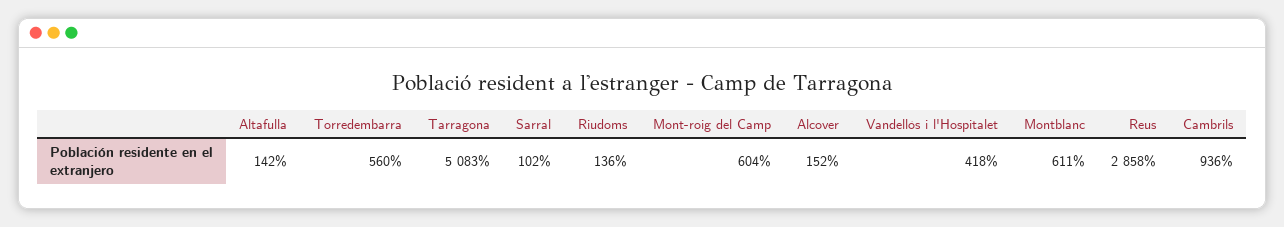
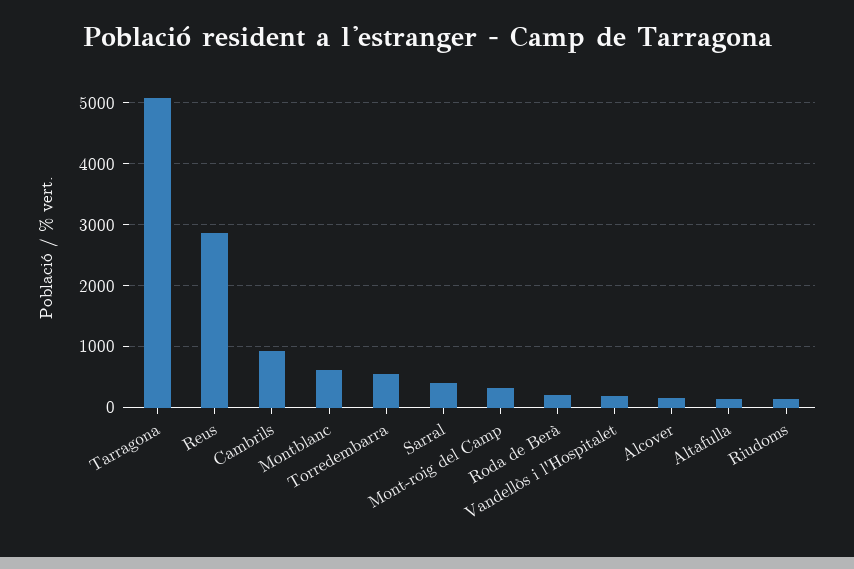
  {
    "Altafulla": 142,
    "Torredembarra": 560,
    "Tarragona": 5083,
-   "Sarral": 102,
+   "Sarral": 400,
    "Riudoms": 136,
-   "Mont-roig del Camp": 604,
+   "Mont-roig del Camp": 300,
    "Alcover": 152,
-   "Vandellòs i l'Hospitalet": 418,
+   "Vandellòs i l'Hospitalet": 200,
    "Montblanc": 611,
    "Reus": 2858,
-   "Cambrils": 936
+   "Cambrils": 936,
+   "Roda de Berà": 200
  }

